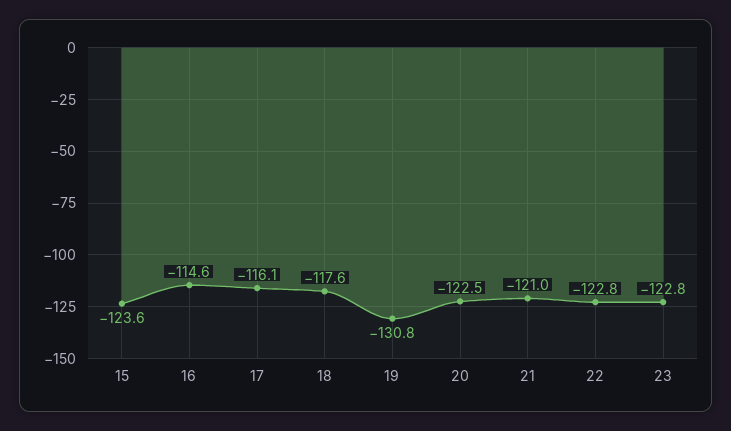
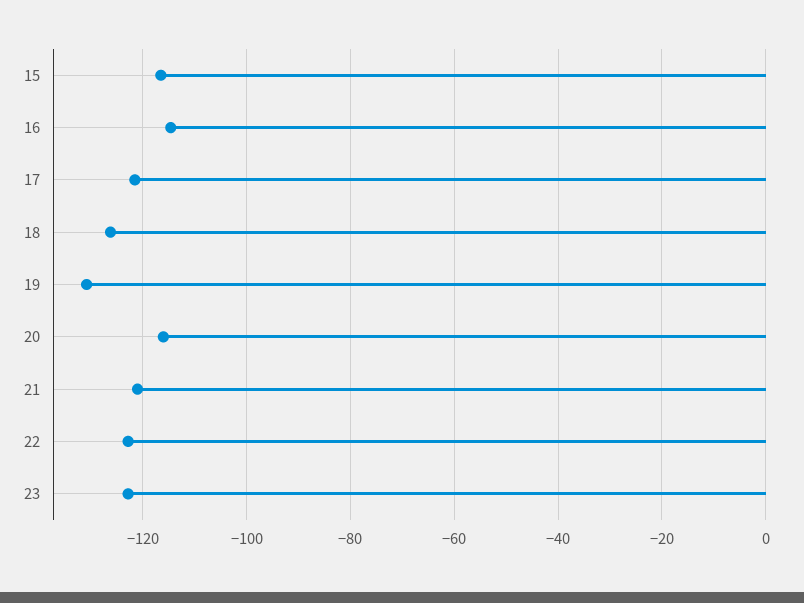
  {
-   "15": -123.6,
+   "15": -116,
    "16": -114.6,
-   "17": -116.1,
+   "17": -122,
-   "18": -117.6,
+   "18": -126,
    "19": -130.8,
-   "20": -122.5,
+   "20": -116,
    "21": -121,
    "22": -122.8,
    "23": -122.8
  }

